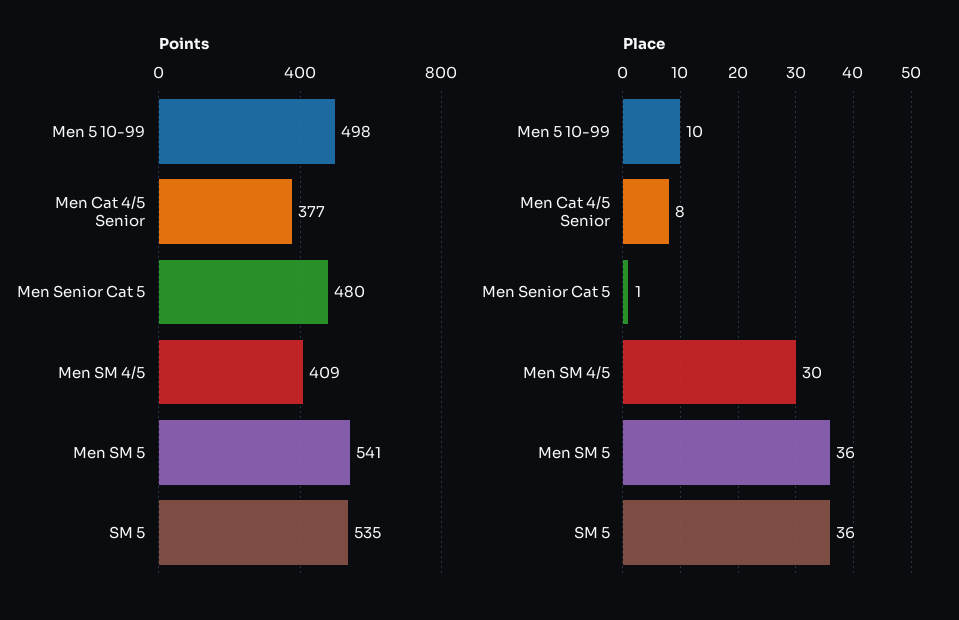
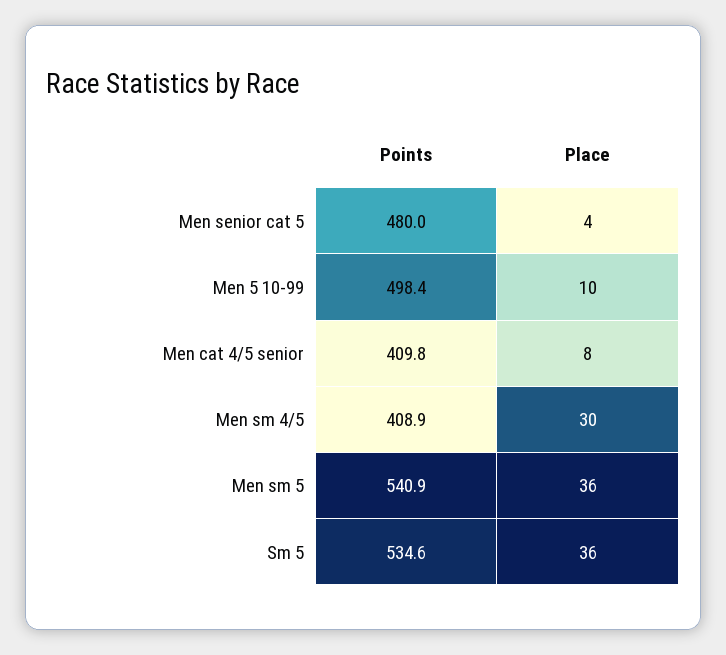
  {
    "Points": {
      "Men 5 10-99": 498.4,
-     "Men Cat 4/5 Senior": 377,
+     "Men Cat 4/5 Senior": 409.8,
      "Men Senior Cat 5": 480,
      "Men SM 4/5": 408.9,
      "Men SM 5": 540.9,
      "SM 5": 534.6
    },
    "Place": {
      "Men 5 10-99": 10,
      "Men Cat 4/5 Senior": 8,
-     "Men Senior Cat 5": 1,
+     "Men Senior Cat 5": 4,
      "Men SM 4/5": 30,
      "Men SM 5": 36,
      "SM 5": 36
    }
  }

